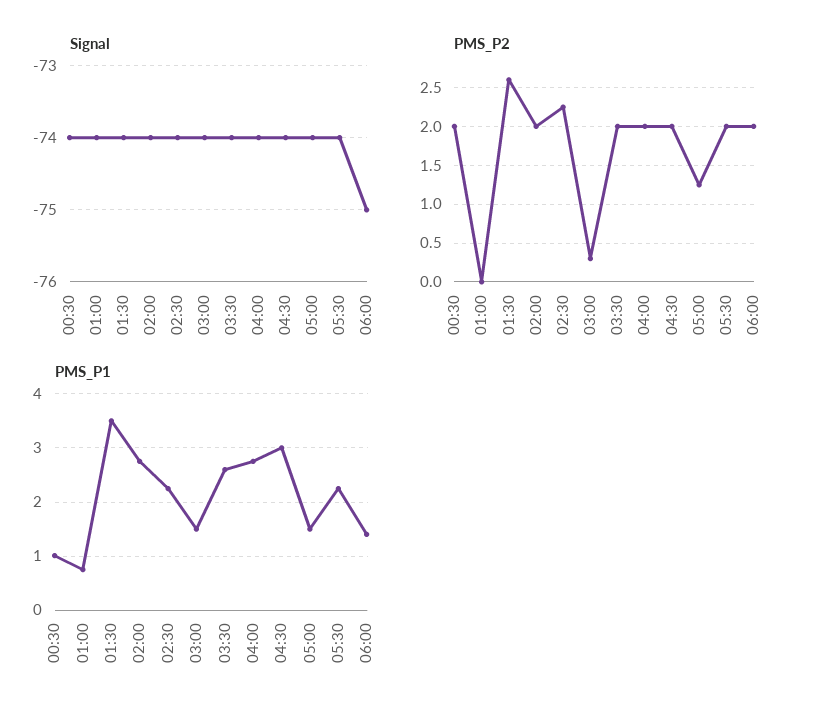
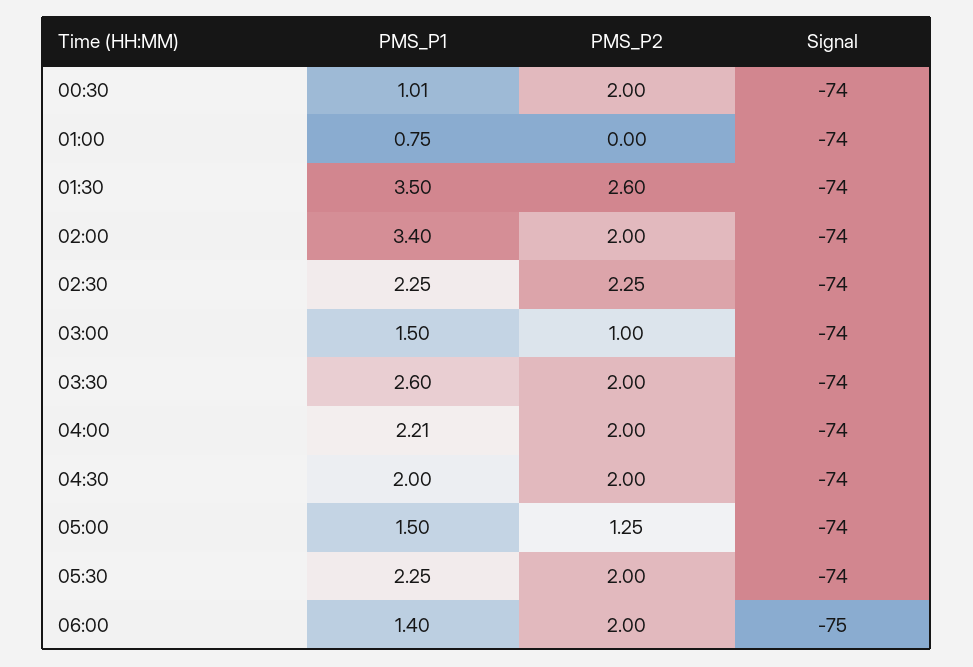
  {
    "Signal": {
      "00:30": -74,
      "01:00": -74,
      "01:30": -74,
      "02:00": -74,
      "02:30": -74,
      "03:00": -74,
      "03:30": -74,
      "04:00": -74,
      "04:30": -74,
      "05:00": -74,
      "05:30": -74,
      "06:00": -75
    },
    "PMS_P2": {
      "00:30": 2,
      "01:00": 0,
      "01:30": 2.6,
      "02:00": 2,
      "02:30": 2.25,
-     "03:00": 0.3,
+     "03:00": 1,
      "03:30": 2,
      "04:00": 2,
      "04:30": 2,
      "05:00": 1.25,
      "05:30": 2,
      "06:00": 2
    },
    "PMS_P1": {
      "00:30": 1.01,
      "01:00": 0.75,
      "01:30": 3.5,
-     "02:00": 2.8,
+     "02:00": 3.4,
      "02:30": 2.25,
      "03:00": 1.5,
      "03:30": 2.6,
-     "04:00": 2.8,
+     "04:00": 2.21,
-     "04:30": 3,
+     "04:30": 2,
      "05:00": 1.5,
      "05:30": 2.25,
      "06:00": 1.4
    }
  }

